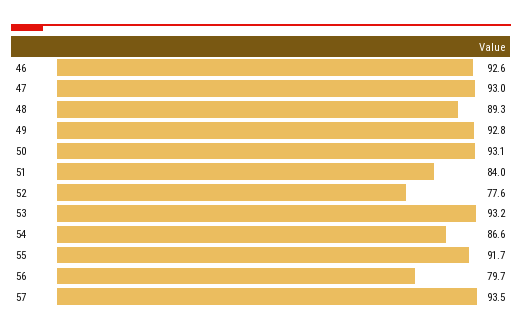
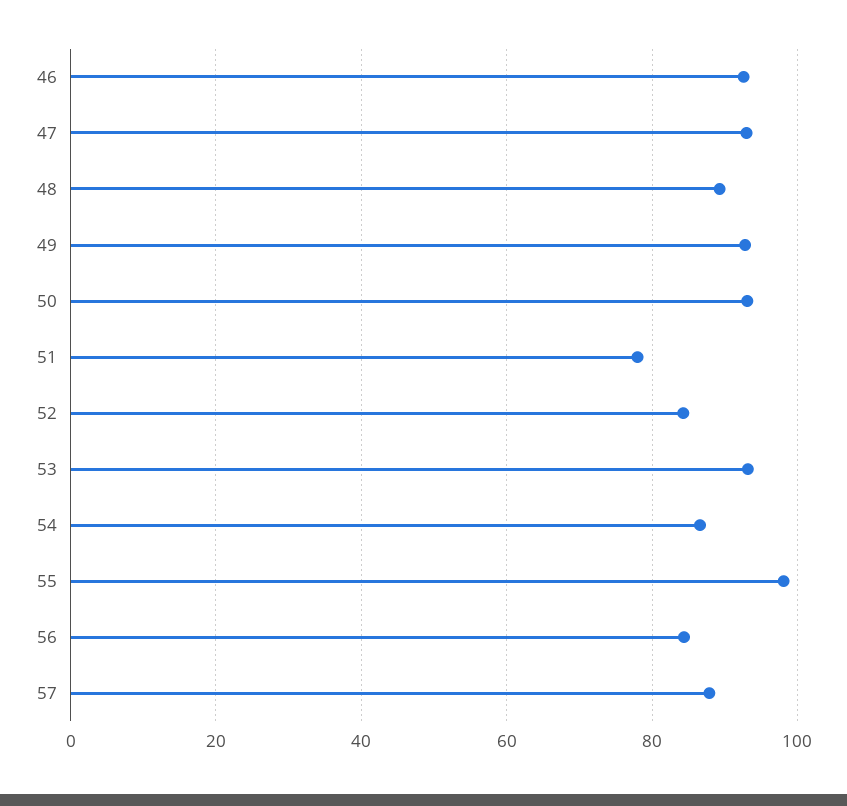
  {
    "46": 92.6,
    "47": 93,
    "48": 89.3,
    "49": 92.8,
    "50": 93.1,
-   "51": 84,
+   "51": 78,
-   "52": 77.6,
+   "52": 84,
    "53": 93.2,
    "54": 86.6,
-   "55": 91.7,
+   "55": 98,
-   "56": 79.7,
+   "56": 84,
-   "57": 93.5
+   "57": 88
  }

